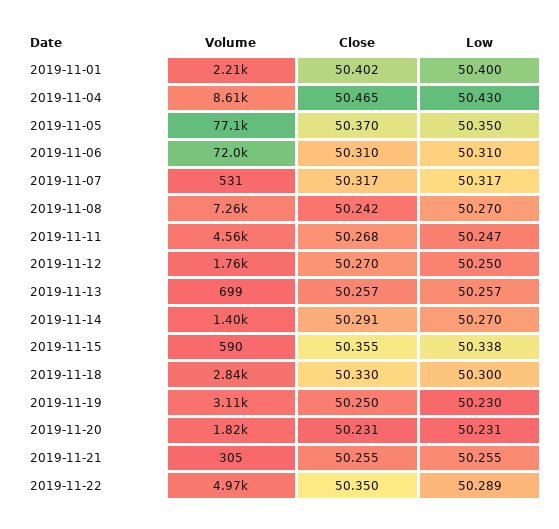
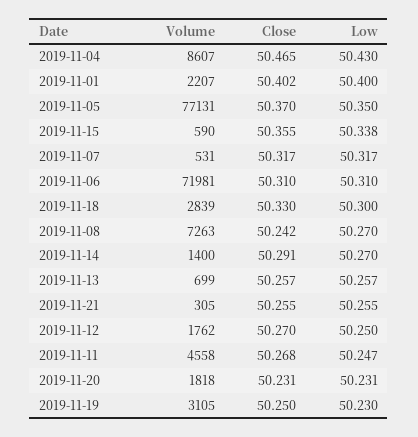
  {
    "Volume": {
      "2019-11-01": 2207,
      "2019-11-04": 8607,
      "2019-11-05": 77131,
      "2019-11-06": 71981,
      "2019-11-07": 531,
      "2019-11-08": 7263,
      "2019-11-11": 4558,
      "2019-11-12": 1762,
      "2019-11-13": 699,
      "2019-11-14": 1400,
      "2019-11-15": 590,
      "2019-11-18": 2839,
      "2019-11-19": 3105,
      "2019-11-20": 1818,
-     "2019-11-21": 305,
+     "2019-11-21": 305
-     "2019-11-22": 4970
    },
    "Close": {
      "2019-11-01": 50.402,
      "2019-11-04": 50.465,
      "2019-11-05": 50.37,
      "2019-11-06": 50.31,
      "2019-11-07": 50.317,
      "2019-11-08": 50.242,
      "2019-11-11": 50.268,
      "2019-11-12": 50.27,
      "2019-11-13": 50.257,
      "2019-11-14": 50.291,
      "2019-11-15": 50.355,
      "2019-11-18": 50.33,
      "2019-11-19": 50.25,
      "2019-11-20": 50.231,
-     "2019-11-21": 50.255,
+     "2019-11-21": 50.255
-     "2019-11-22": 50.35
    },
    "Low": {
      "2019-11-01": 50.4,
      "2019-11-04": 50.43,
      "2019-11-05": 50.35,
      "2019-11-06": 50.31,
      "2019-11-07": 50.317,
      "2019-11-08": 50.27,
      "2019-11-11": 50.247,
      "2019-11-12": 50.25,
      "2019-11-13": 50.257,
      "2019-11-14": 50.27,
      "2019-11-15": 50.338,
      "2019-11-18": 50.3,
      "2019-11-19": 50.23,
      "2019-11-20": 50.231,
-     "2019-11-21": 50.255,
+     "2019-11-21": 50.255
-     "2019-11-22": 50.289
    }
  }

